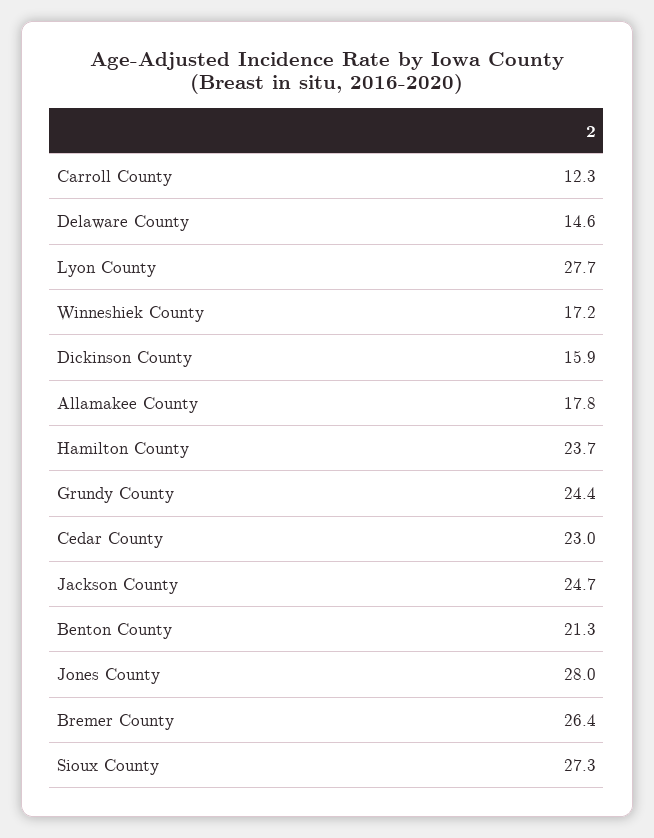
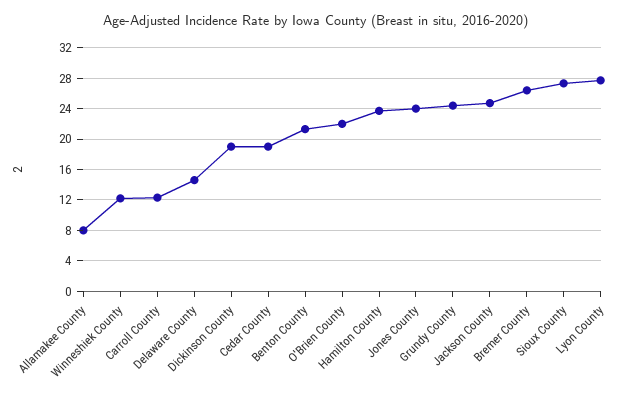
  {
    "Carroll County": 12.3,
    "Delaware County": 14.6,
    "Lyon County": 27.7,
-   "Winneshiek County": 17.2,
+   "Winneshiek County": 12,
-   "Dickinson County": 15.9,
+   "Dickinson County": 19,
-   "Allamakee County": 17.8,
+   "Allamakee County": 8,
    "Hamilton County": 23.7,
    "Grundy County": 24.4,
-   "Cedar County": 23,
+   "Cedar County": 19,
    "Jackson County": 24.7,
    "Benton County": 21.3,
-   "Jones County": 28,
+   "Jones County": 24,
    "Bremer County": 26.4,
-   "Sioux County": 27.3
+   "Sioux County": 27.3,
+   "O'Brien County": 22
  }

